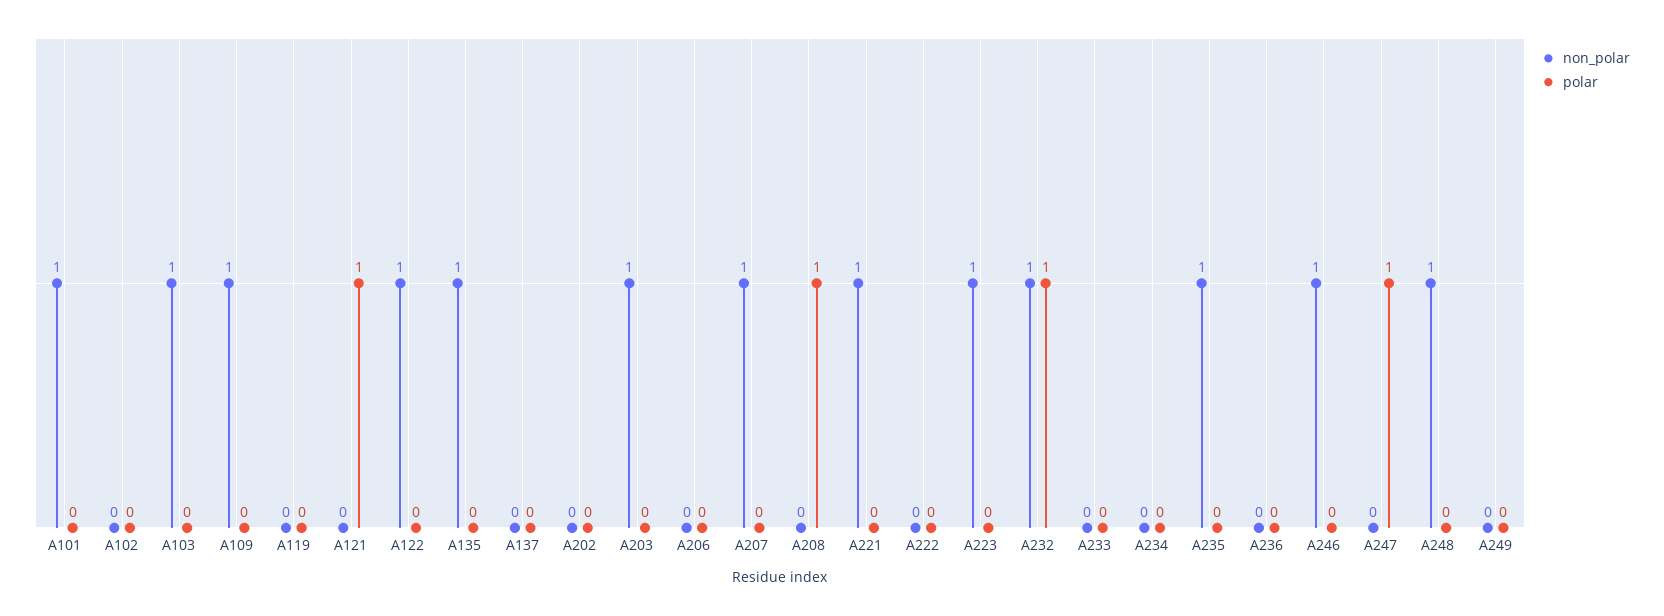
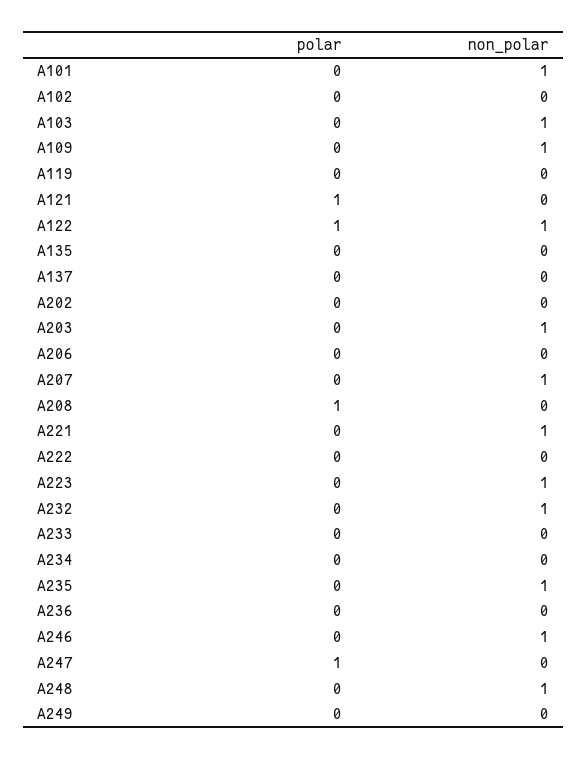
  {
    "non_polar": {
      "A101": 1,
      "A102": 0,
      "A103": 1,
      "A109": 1,
      "A119": 0,
      "A121": 0,
      "A122": 1,
-     "A135": 1,
+     "A135": 0,
      "A137": 0,
      "A202": 0,
      "A203": 1,
      "A206": 0,
      "A207": 1,
      "A208": 0,
      "A221": 1,
      "A222": 0,
      "A223": 1,
      "A232": 1,
      "A233": 0,
      "A234": 0,
      "A235": 1,
      "A236": 0,
      "A246": 1,
      "A247": 0,
      "A248": 1,
      "A249": 0
    },
    "polar": {
      "A101": 0,
      "A102": 0,
      "A103": 0,
      "A109": 0,
      "A119": 0,
      "A121": 1,
-     "A122": 0,
+     "A122": 1,
      "A135": 0,
      "A137": 0,
      "A202": 0,
      "A203": 0,
      "A206": 0,
      "A207": 0,
      "A208": 1,
      "A221": 0,
      "A222": 0,
      "A223": 0,
-     "A232": 1,
+     "A232": 0,
      "A233": 0,
      "A234": 0,
      "A235": 0,
      "A236": 0,
      "A246": 0,
      "A247": 1,
      "A248": 0,
      "A249": 0
    }
  }

